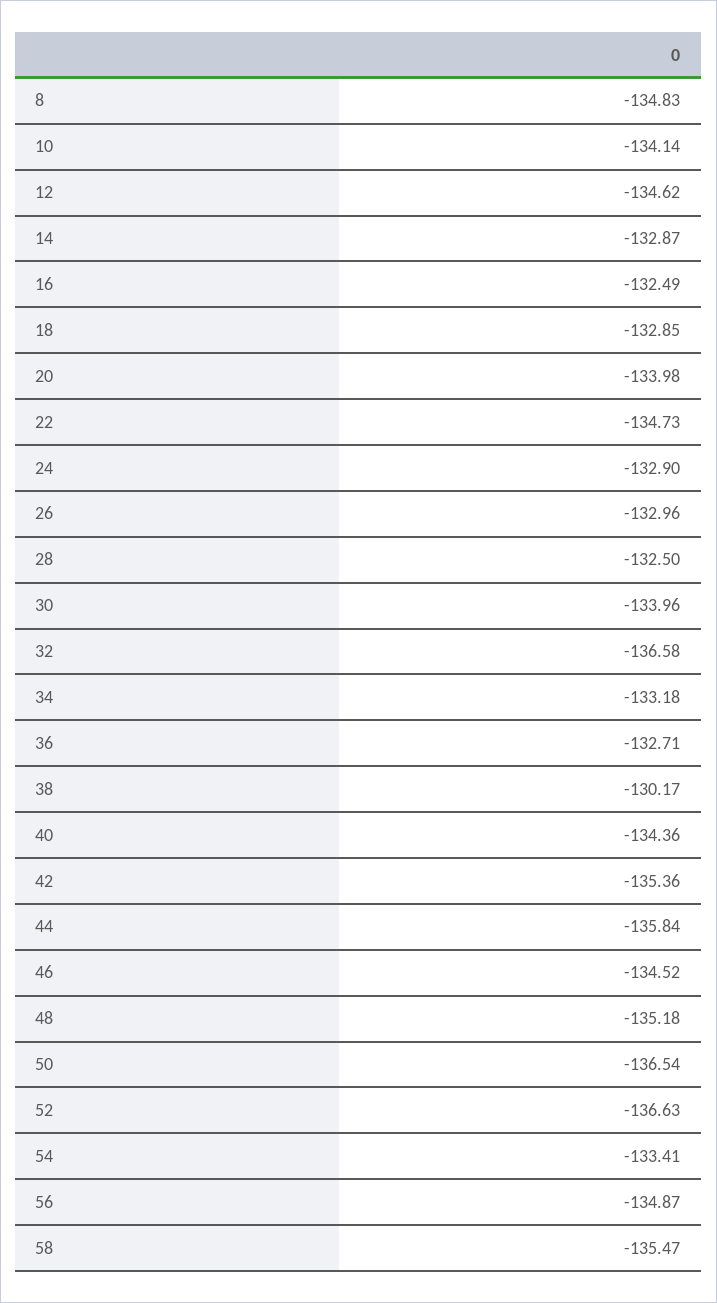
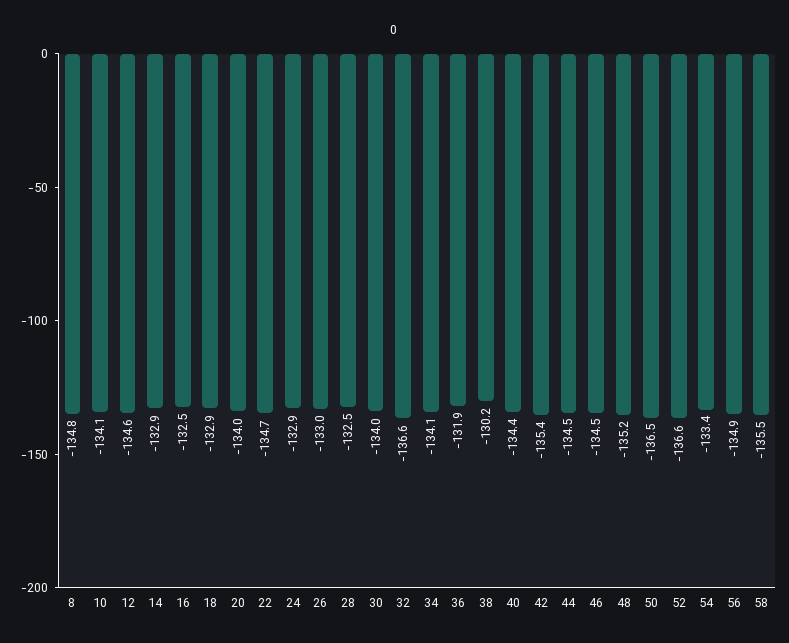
  {
    "8": -134.83,
    "10": -134.14,
    "12": -134.62,
    "14": -132.87,
    "16": -132.49,
    "18": -132.85,
    "20": -133.98,
    "22": -134.73,
    "24": -132.9,
    "26": -132.96,
    "28": -132.5,
    "30": -133.96,
    "32": -136.58,
-   "34": -133.18,
+   "34": -134.1,
-   "36": -132.71,
+   "36": -131.9,
    "38": -130.17,
    "40": -134.36,
    "42": -135.36,
-   "44": -135.84,
+   "44": -134.5,
    "46": -134.52,
    "48": -135.18,
    "50": -136.54,
    "52": -136.63,
    "54": -133.41,
    "56": -134.87,
    "58": -135.47
  }

